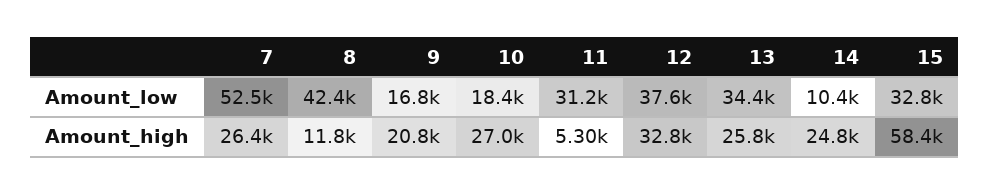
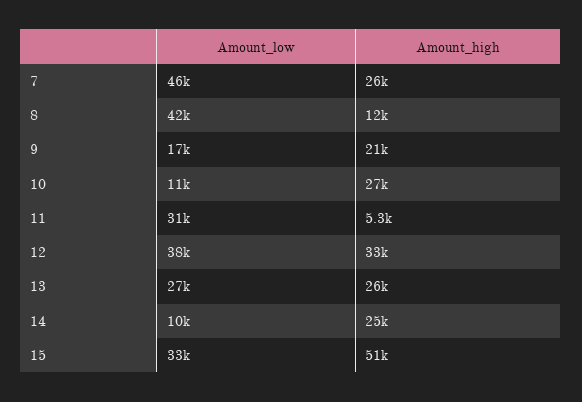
  {
    "7": {
-     "Amount_low": 52500,
+     "Amount_low": 46000,
      "Amount_high": 26400
    },
    "8": {
      "Amount_low": 42400,
      "Amount_high": 11800
    },
    "9": {
      "Amount_low": 16800,
      "Amount_high": 20800
    },
    "10": {
-     "Amount_low": 18400,
+     "Amount_low": 11000,
      "Amount_high": 27000
    },
    "11": {
      "Amount_low": 31200,
      "Amount_high": 5300
    },
    "12": {
      "Amount_low": 37600,
      "Amount_high": 32800
    },
    "13": {
-     "Amount_low": 34400,
+     "Amount_low": 27000,
      "Amount_high": 25800
    },
    "14": {
      "Amount_low": 10400,
      "Amount_high": 24800
    },
    "15": {
      "Amount_low": 32800,
-     "Amount_high": 58400
+     "Amount_high": 51000
    }
  }

